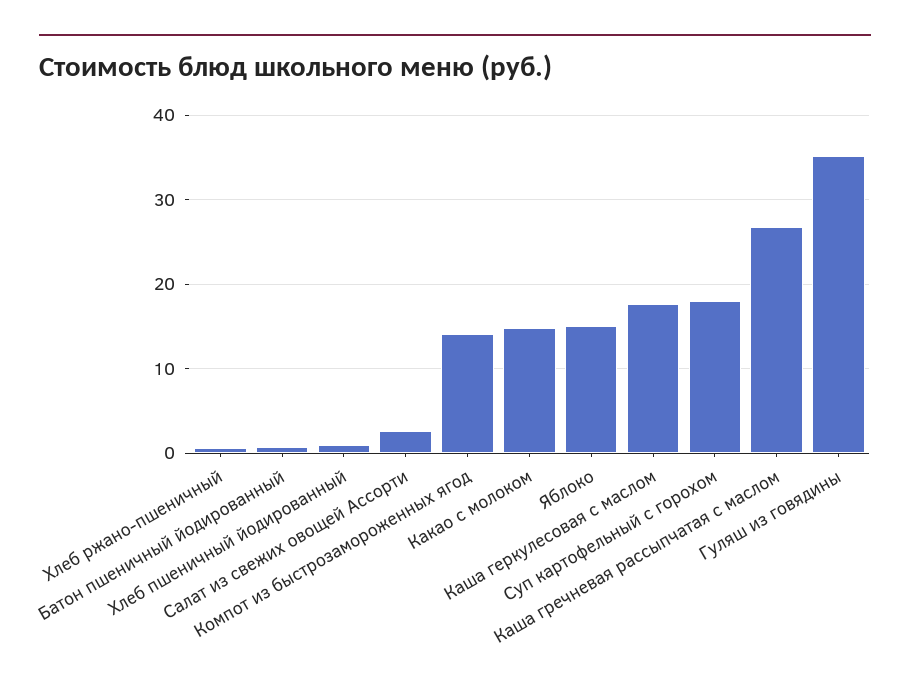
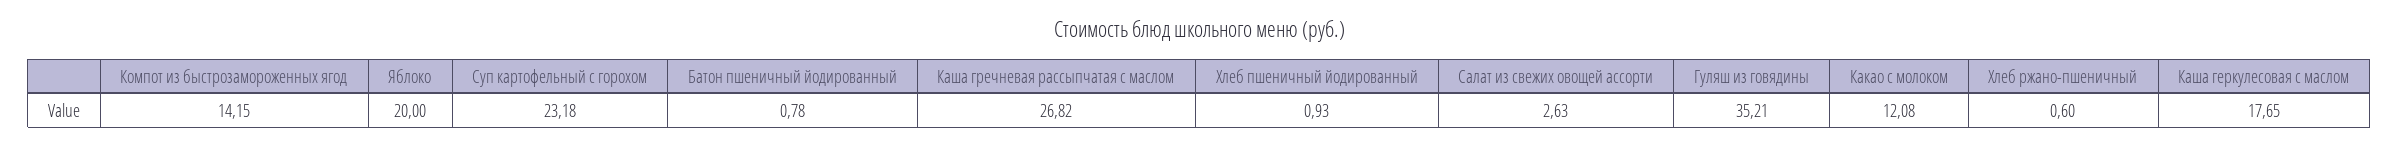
  {
    "Хлеб ржано-пшеничный": 0.6,
    "Батон пшеничный йодированный": 0.78,
    "Хлеб пшеничный йодированный": 0.93,
    "Салат из свежих овощей Ассорти": 2.63,
    "Компот из быстрозамороженных ягод": 14.15,
-   "Какао с молоком": 15,
+   "Какао с молоком": 12.08,
-   "Яблоко": 15,
+   "Яблоко": 20,
    "Каша геркулесовая с маслом": 17.65,
-   "Суп картофельный с горохом": 18,
+   "Суп картофельный с горохом": 23.18,
    "Каша гречневая рассыпчатая с маслом": 26.82,
    "Гуляш из говядины": 35.21
  }

